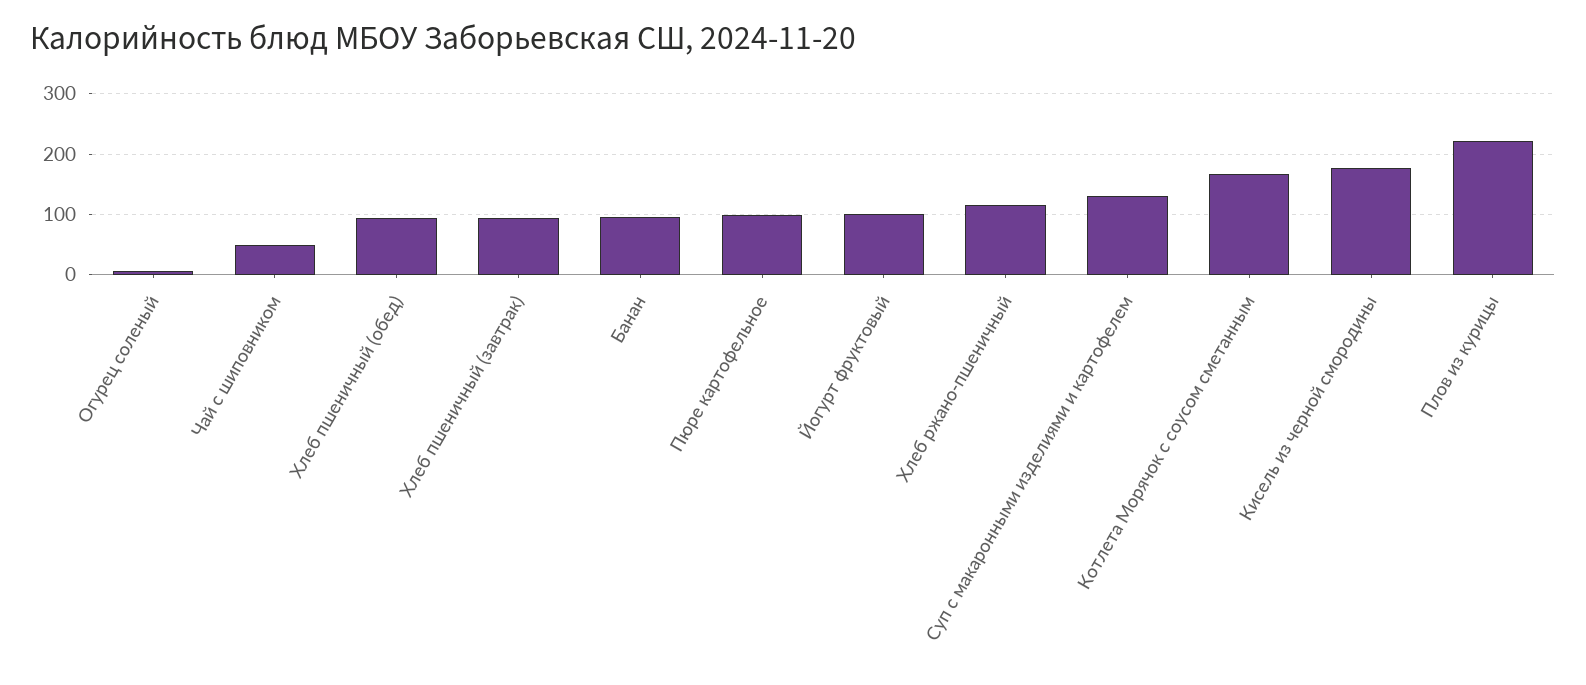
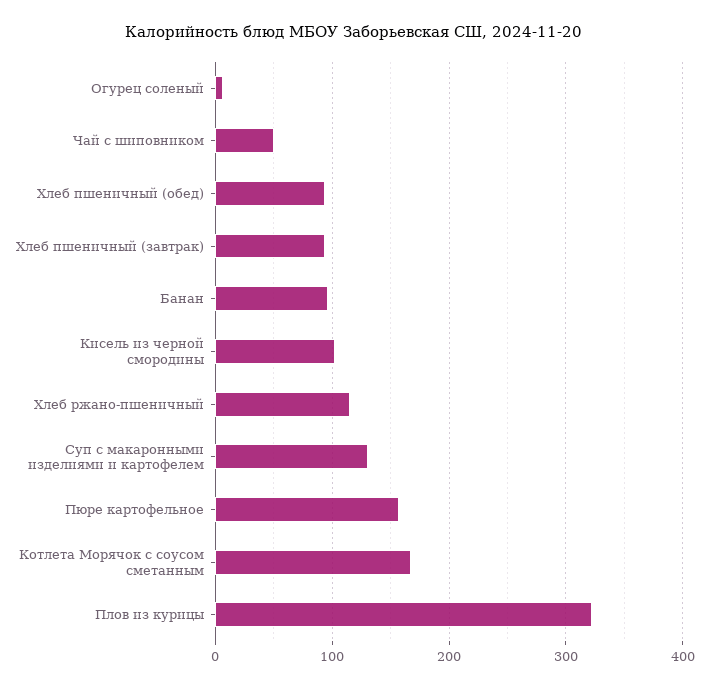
  {
    "Огурец соленый": 10,
    "Чай с шиповником": 50,
    "Хлеб пшеничный (обед)": 90,
    "Хлеб пшеничный (завтрак)": 90,
    "Банан": 100,
-   "Пюре картофельное": 100,
+   "Пюре картофельное": 160,
-   "Йогурт фруктовый": 100,
    "Хлеб ржано-пшеничный": 110,
    "Суп с макаронными изделиями и картофелем": 130,
    "Котлета Морячок с соусом сметанным": 170,
-   "Кисель из черной смородины": 180,
+   "Кисель из черной смородины": 100,
-   "Плов из курицы": 220
+   "Плов из курицы": 320
  }

